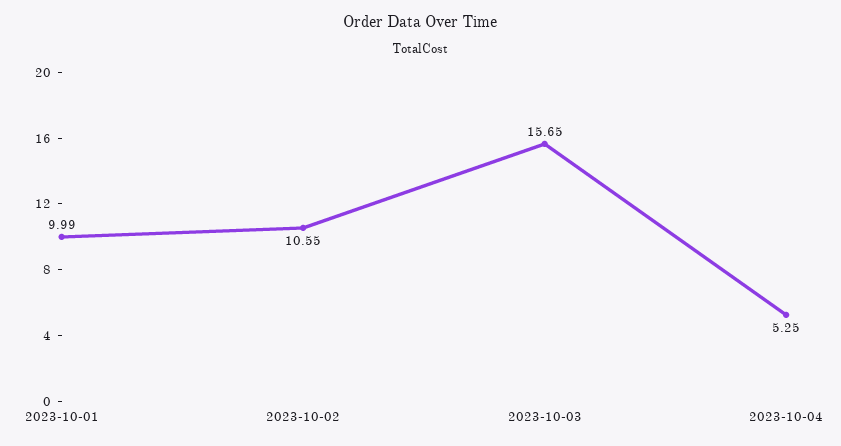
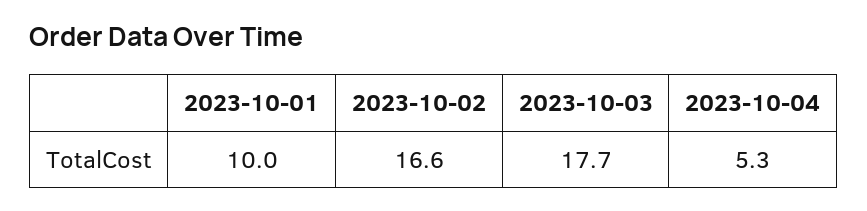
  {
    "2023-10-01": 9.99,
-   "2023-10-02": 10.55,
+   "2023-10-02": 16.6,
-   "2023-10-03": 15.65,
+   "2023-10-03": 17.7,
    "2023-10-04": 5.25
  }

